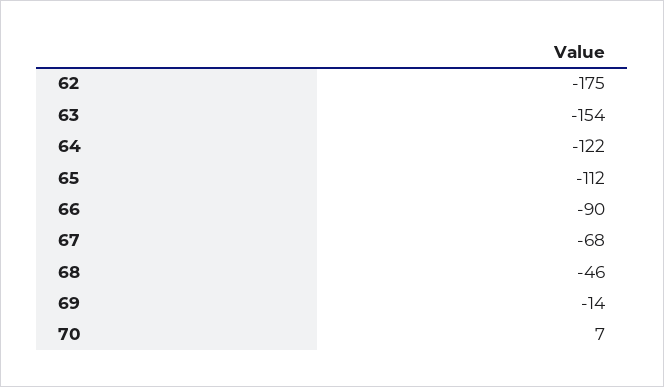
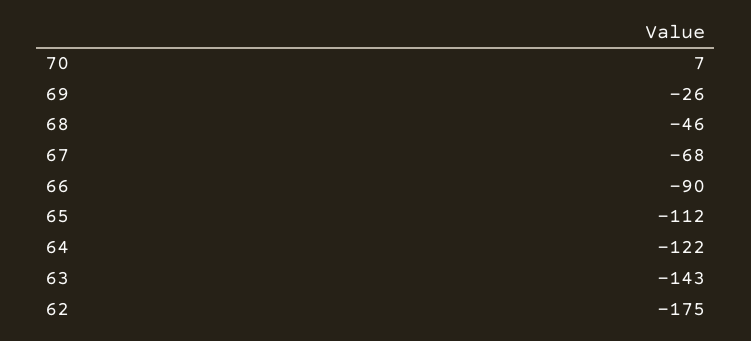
  {
    "62": -175,
-   "63": -154,
+   "63": -143,
    "64": -122,
    "65": -112,
    "66": -90,
    "67": -68,
    "68": -46,
-   "69": -14,
+   "69": -26,
    "70": 7
  }

